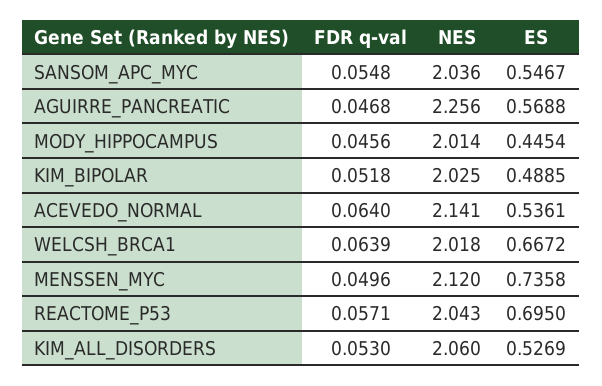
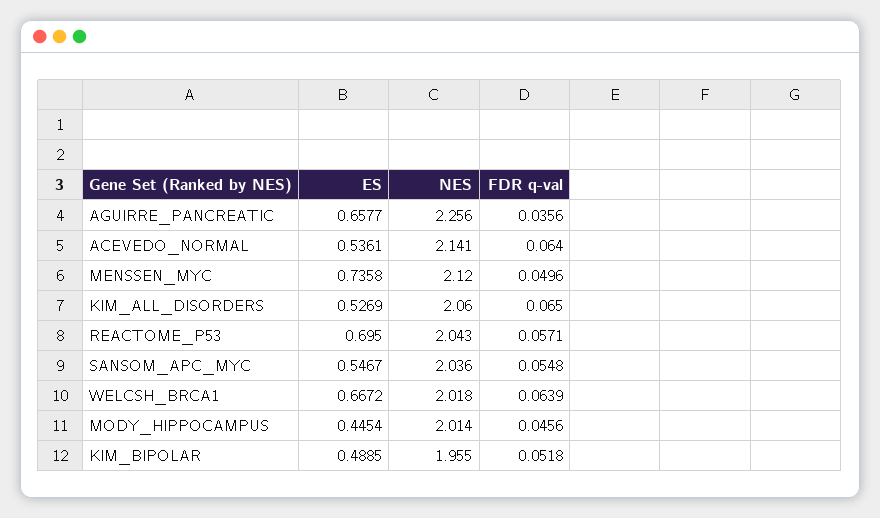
  {
    "FDR q-val": {
      "SANSOM_APC_MYC": 0.0548,
-     "AGUIRRE_PANCREATIC": 0.0468,
+     "AGUIRRE_PANCREATIC": 0.0356,
      "MODY_HIPPOCAMPUS": 0.0456,
      "KIM_BIPOLAR": 0.0518,
      "ACEVEDO_NORMAL": 0.064,
      "WELCSH_BRCA1": 0.0639,
      "MENSSEN_MYC": 0.0496,
      "REACTOME_P53": 0.0571,
-     "KIM_ALL_DISORDERS": 0.053
+     "KIM_ALL_DISORDERS": 0.065
    },
    "NES": {
      "SANSOM_APC_MYC": 2.036,
      "AGUIRRE_PANCREATIC": 2.256,
      "MODY_HIPPOCAMPUS": 2.014,
-     "KIM_BIPOLAR": 2.025,
+     "KIM_BIPOLAR": 1.955,
      "ACEVEDO_NORMAL": 2.141,
      "WELCSH_BRCA1": 2.018,
      "MENSSEN_MYC": 2.12,
      "REACTOME_P53": 2.043,
      "KIM_ALL_DISORDERS": 2.06
    },
    "ES": {
      "SANSOM_APC_MYC": 0.5467,
-     "AGUIRRE_PANCREATIC": 0.5688,
+     "AGUIRRE_PANCREATIC": 0.6577,
      "MODY_HIPPOCAMPUS": 0.4454,
      "KIM_BIPOLAR": 0.4885,
      "ACEVEDO_NORMAL": 0.5361,
      "WELCSH_BRCA1": 0.6672,
      "MENSSEN_MYC": 0.7358,
      "REACTOME_P53": 0.695,
      "KIM_ALL_DISORDERS": 0.5269
    }
  }

